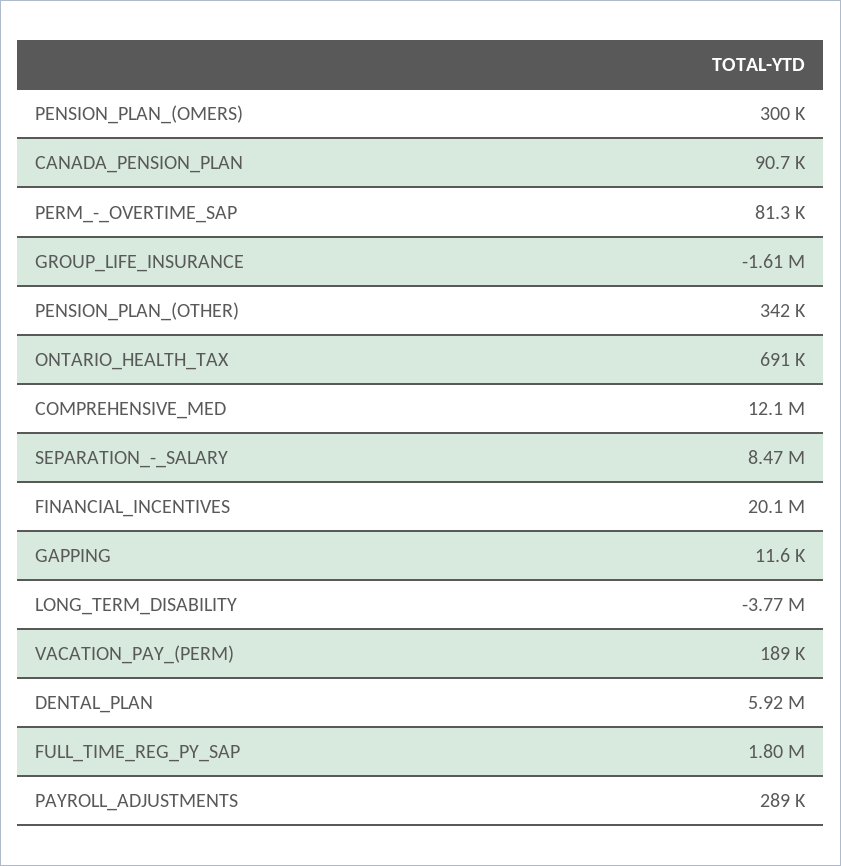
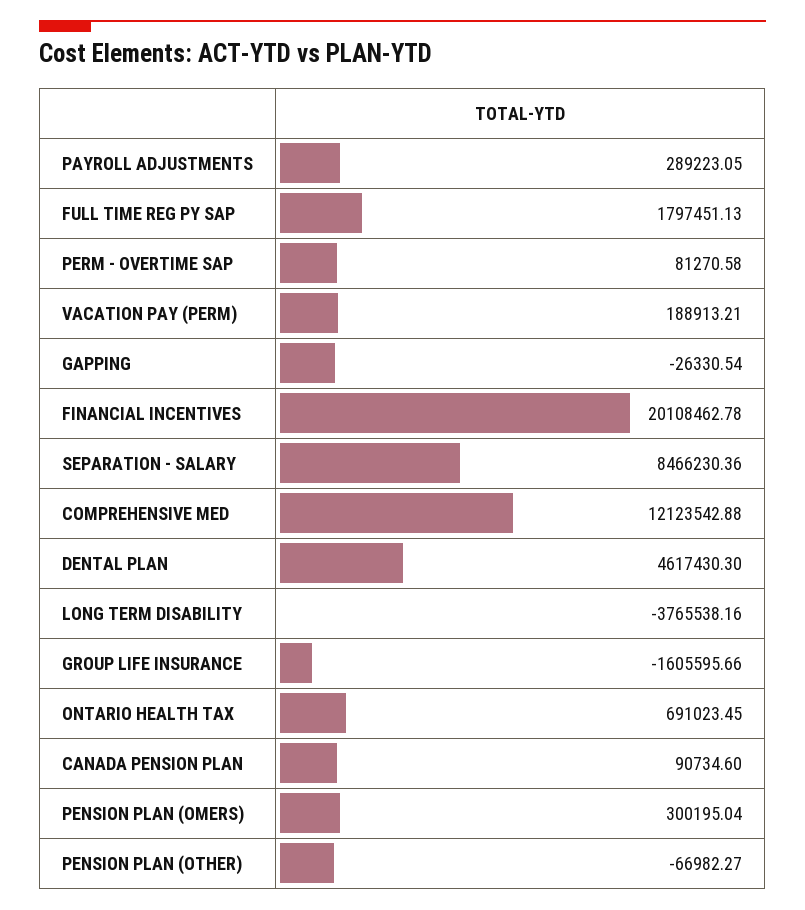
  {
    "PENSION_PLAN_(OMERS)": 300195.04,
    "CANADA_PENSION_PLAN": 90734.6,
    "PERM_-_OVERTIME_SAP": 81270.58,
    "GROUP_LIFE_INSURANCE": -1605595.66,
-   "PENSION_PLAN_(OTHER)": 342000,
+   "PENSION_PLAN_(OTHER)": -66982.27,
    "ONTARIO_HEALTH_TAX": 691023.45,
    "COMPREHENSIVE_MED": 12123542.88,
    "SEPARATION_-_SALARY": 8466230.36,
    "FINANCIAL_INCENTIVES": 20108462.78,
-   "GAPPING": 11600,
+   "GAPPING": -26330.54,
    "LONG_TERM_DISABILITY": -3765538.16,
    "VACATION_PAY_(PERM)": 188913.21,
-   "DENTAL_PLAN": 5920000,
+   "DENTAL_PLAN": 4617430.3,
    "FULL_TIME_REG_PY_SAP": 1797451.13,
    "PAYROLL_ADJUSTMENTS": 289223.05
  }

